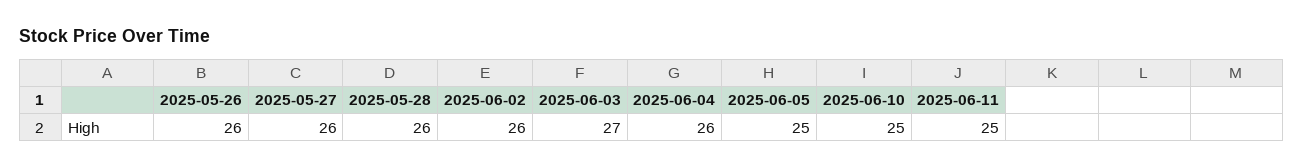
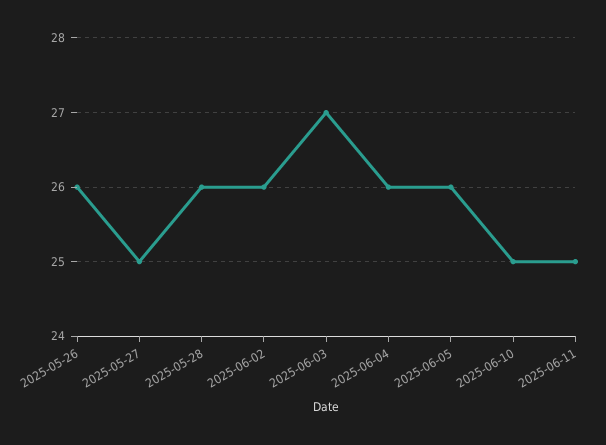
  {
    "2025-05-26": 26,
-   "2025-05-27": 26,
+   "2025-05-27": 25,
    "2025-05-28": 26,
    "2025-06-02": 26,
    "2025-06-03": 27,
    "2025-06-04": 26,
-   "2025-06-05": 25,
+   "2025-06-05": 26,
    "2025-06-10": 25,
    "2025-06-11": 25
  }

